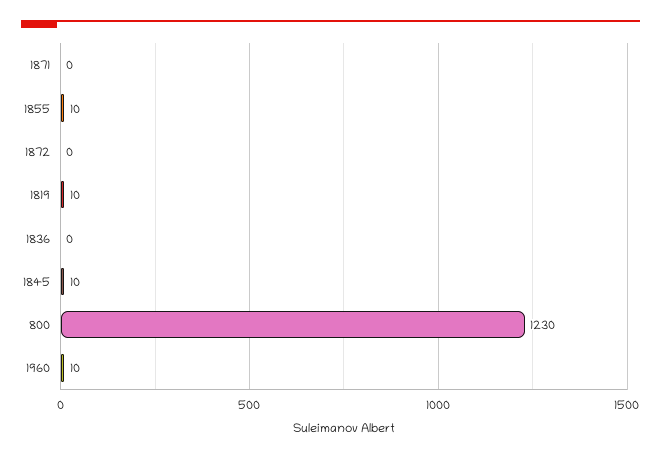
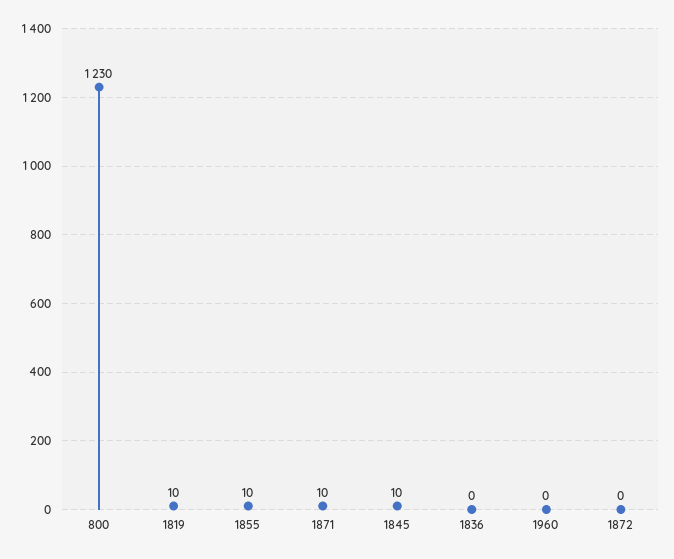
  {
-   "1871": 0,
+   "1871": 10,
    "1855": 10,
    "1872": 0,
    "1819": 10,
    "1836": 0,
    "1845": 10,
    "800": 1230,
-   "1960": 10
+   "1960": 0
  }

